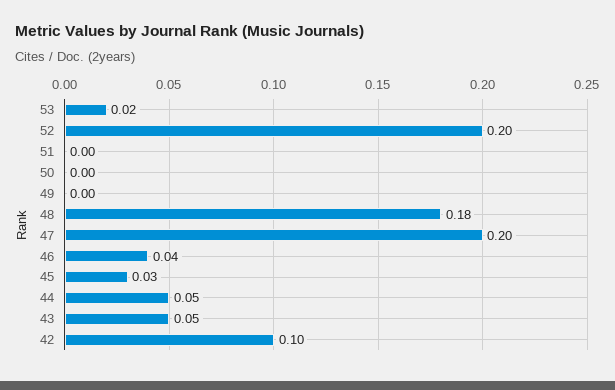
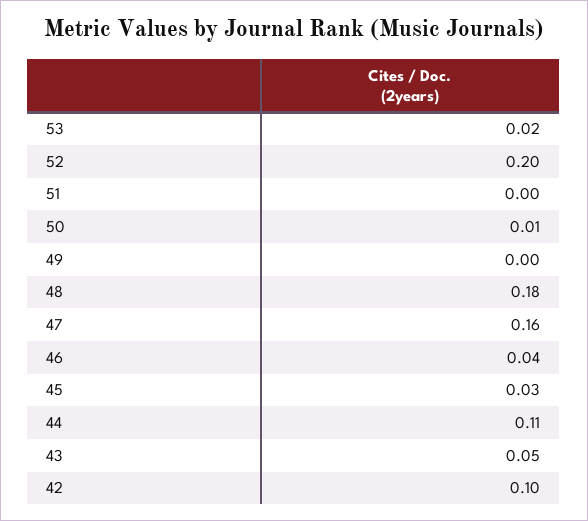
  {
    "53": 0.02,
    "52": 0.2,
    "51": 0,
-   "50": 0,
+   "50": 0.01,
    "49": 0,
    "48": 0.18,
-   "47": 0.2,
+   "47": 0.16,
    "46": 0.04,
    "45": 0.03,
-   "44": 0.05,
+   "44": 0.11,
    "43": 0.05,
    "42": 0.1
  }

